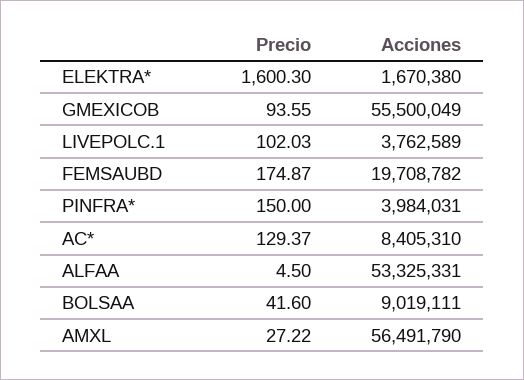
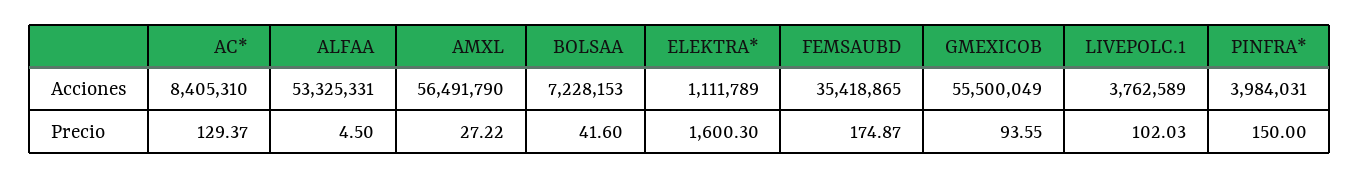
  {
    "Precio": {
      "ELEKTRA*": 1600.3,
      "GMEXICOB": 93.55,
      "LIVEPOLC.1": 102.03,
      "FEMSAUBD": 174.87,
      "PINFRA*": 150,
      "AC*": 129.37,
      "ALFAA": 4.5,
      "BOLSAA": 41.6,
      "AMXL": 27.22
    },
    "Acciones": {
-     "ELEKTRA*": 1670380,
+     "ELEKTRA*": 1111789,
      "GMEXICOB": 55500049,
      "LIVEPOLC.1": 3762589,
-     "FEMSAUBD": 19708782,
+     "FEMSAUBD": 35418865,
      "PINFRA*": 3984031,
      "AC*": 8405310,
      "ALFAA": 53325331,
-     "BOLSAA": 9019111,
+     "BOLSAA": 7228153,
      "AMXL": 56491790
    }
  }

